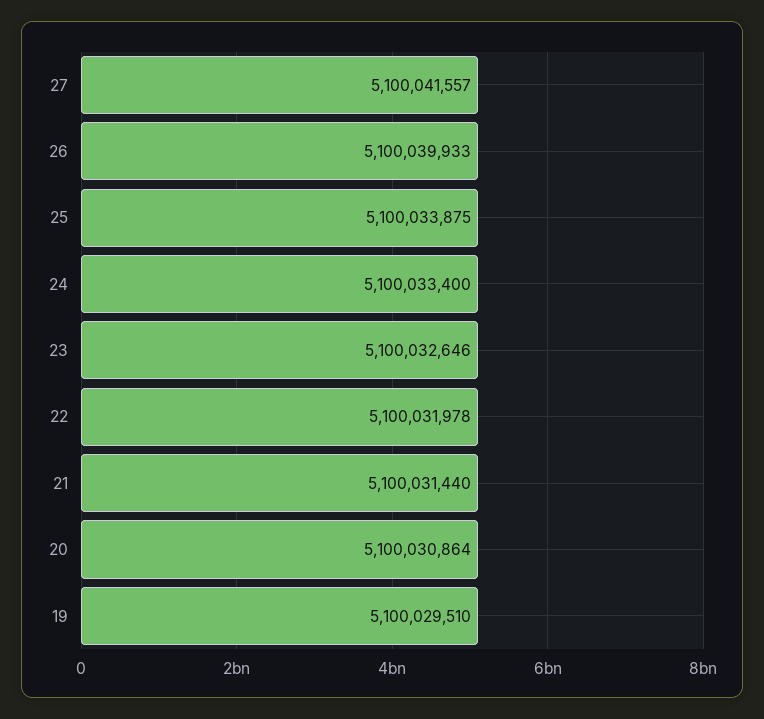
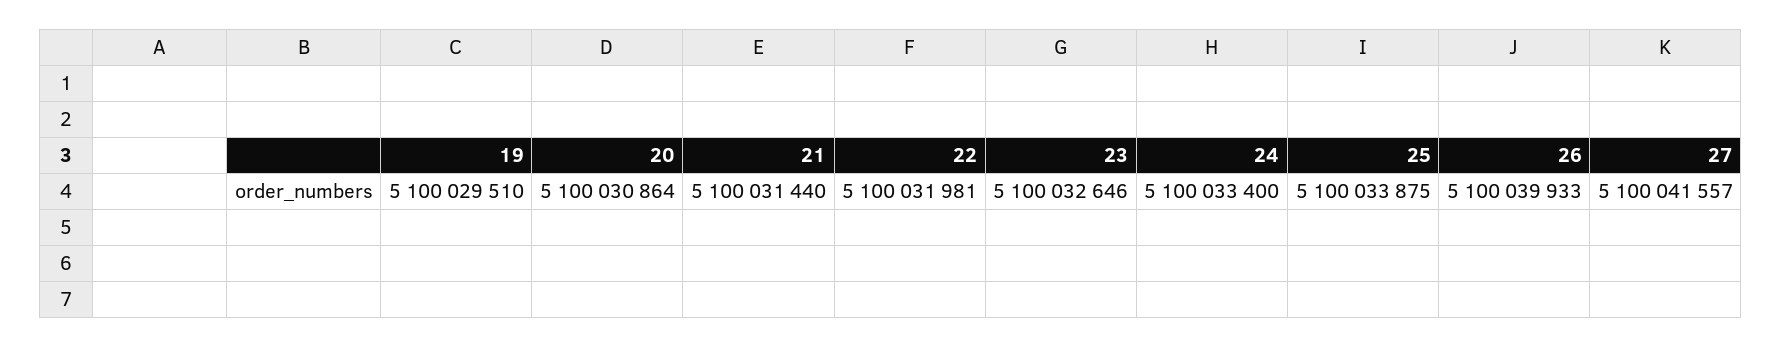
  {
    "27": 5100041557,
    "26": 5100039933,
    "25": 5100033875,
    "24": 5100033400,
    "23": 5100032646,
-   "22": 5100031978,
+   "22": 5100031981,
    "21": 5100031440,
    "20": 5100030864,
    "19": 5100029510
  }

